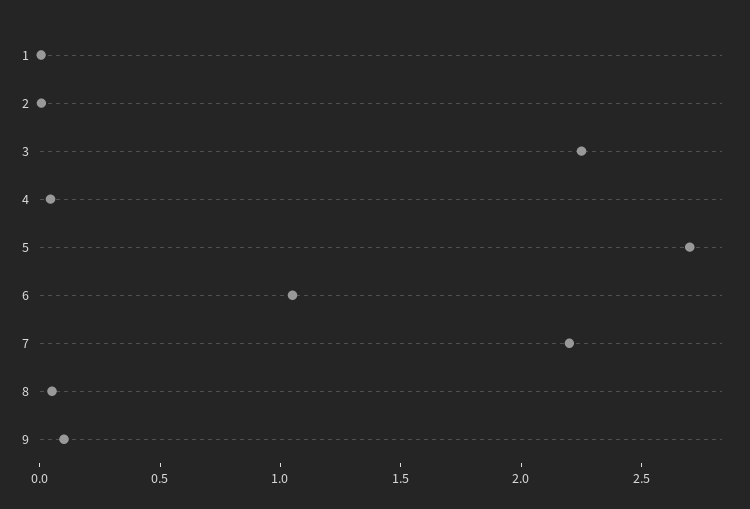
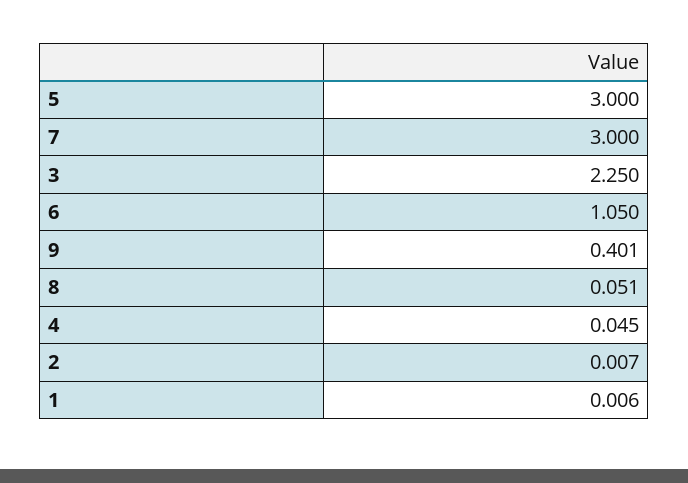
  {
    "1": 0.006,
    "2": 0.007,
    "3": 2.25,
    "4": 0.045,
-   "5": 2.7,
+   "5": 3,
    "6": 1.05,
-   "7": 2.2,
+   "7": 3,
    "8": 0.051,
-   "9": 0.1
+   "9": 0.401
  }

